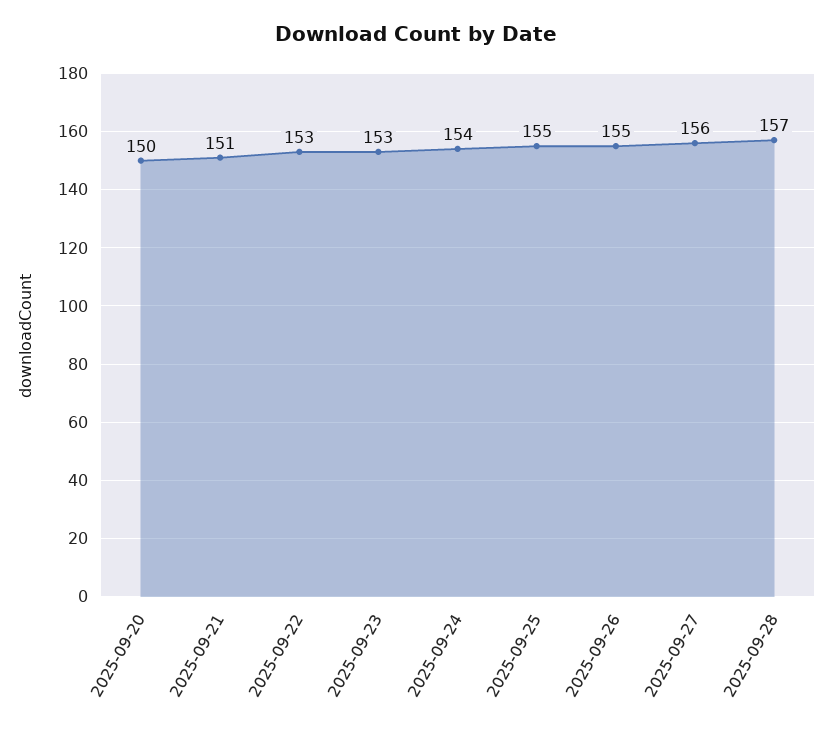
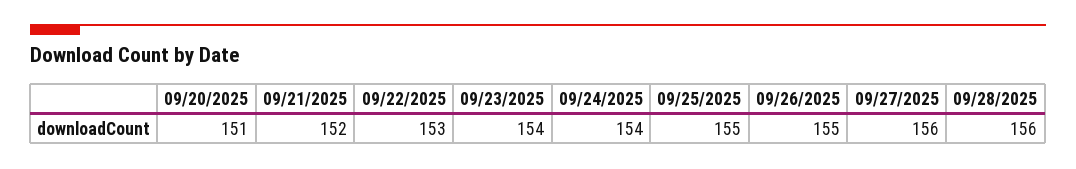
  {
-   "2025-09-20": 150,
+   "2025-09-20": 151,
-   "2025-09-21": 151,
+   "2025-09-21": 152,
    "2025-09-22": 153,
-   "2025-09-23": 153,
+   "2025-09-23": 154,
    "2025-09-24": 154,
    "2025-09-25": 155,
    "2025-09-26": 155,
    "2025-09-27": 156,
-   "2025-09-28": 157
+   "2025-09-28": 156
  }

